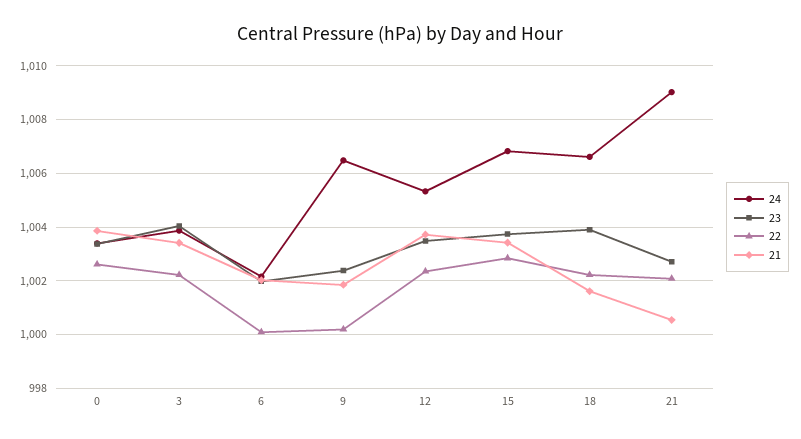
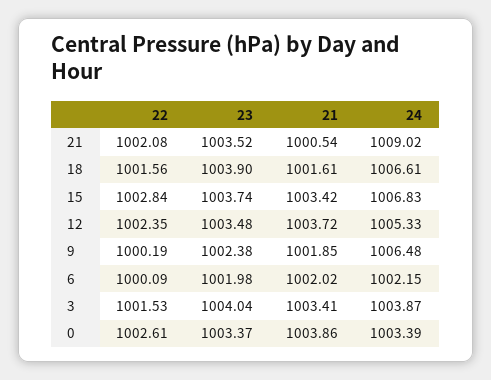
  {
    "24": {
      "0": 1003.39,
      "3": 1003.87,
      "6": 1002.15,
      "9": 1006.48,
      "12": 1005.33,
      "15": 1006.83,
      "18": 1006.61,
      "21": 1009.02
    },
    "23": {
      "0": 1003.37,
      "3": 1004.04,
      "6": 1001.98,
      "9": 1002.38,
      "12": 1003.48,
      "15": 1003.74,
      "18": 1003.9,
-     "21": 1002.75
+     "21": 1003.52
    },
    "22": {
      "0": 1002.61,
-     "3": 1002.25,
+     "3": 1001.53,
      "6": 1000.09,
      "9": 1000.19,
      "12": 1002.35,
      "15": 1002.84,
-     "18": 1002.25,
+     "18": 1001.56,
      "21": 1002.08
    },
    "21": {
      "0": 1003.86,
      "3": 1003.41,
      "6": 1002.02,
      "9": 1001.85,
      "12": 1003.72,
      "15": 1003.42,
      "18": 1001.61,
      "21": 1000.54
    }
  }

